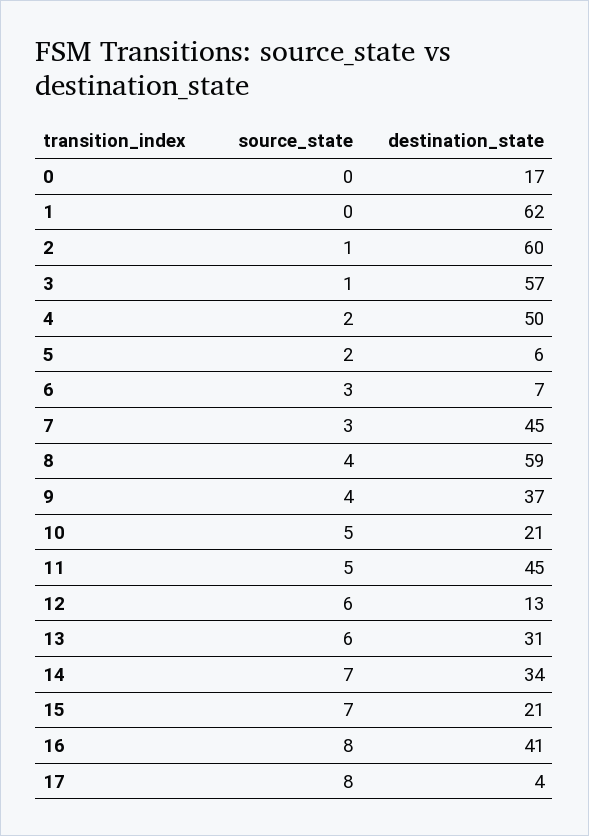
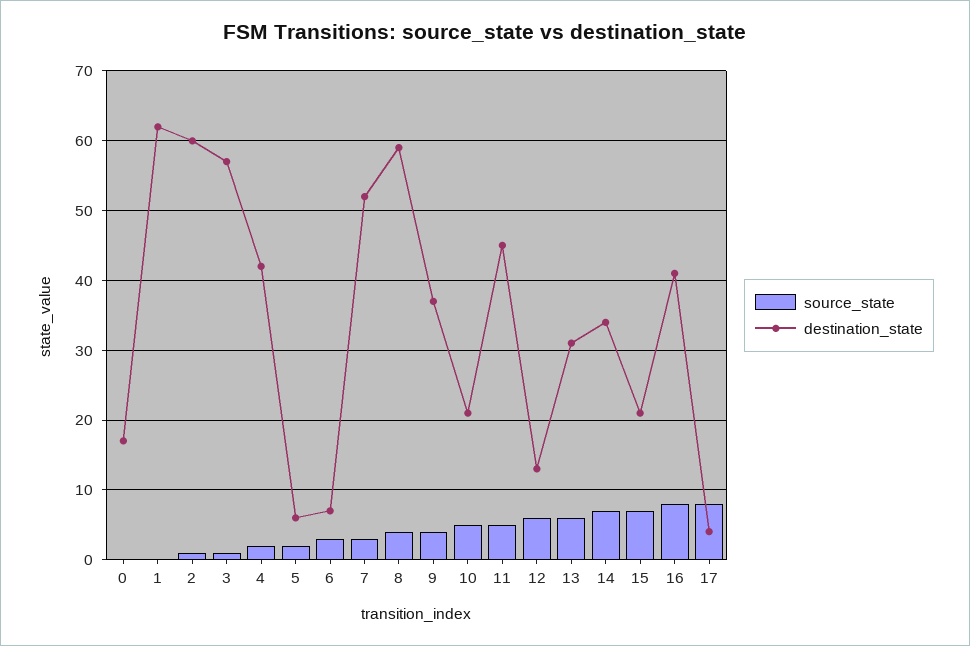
  {
    "source_state": {
      "0": 0,
      "1": 0,
      "2": 1,
      "3": 1,
      "4": 2,
      "5": 2,
      "6": 3,
      "7": 3,
      "8": 4,
      "9": 4,
      "10": 5,
      "11": 5,
      "12": 6,
      "13": 6,
      "14": 7,
      "15": 7,
      "16": 8,
      "17": 8
    },
    "destination_state": {
      "0": 17,
      "1": 62,
      "2": 60,
      "3": 57,
-     "4": 50,
+     "4": 42,
      "5": 6,
      "6": 7,
-     "7": 45,
+     "7": 52,
      "8": 59,
      "9": 37,
      "10": 21,
      "11": 45,
      "12": 13,
      "13": 31,
      "14": 34,
      "15": 21,
      "16": 41,
      "17": 4
    }
  }

